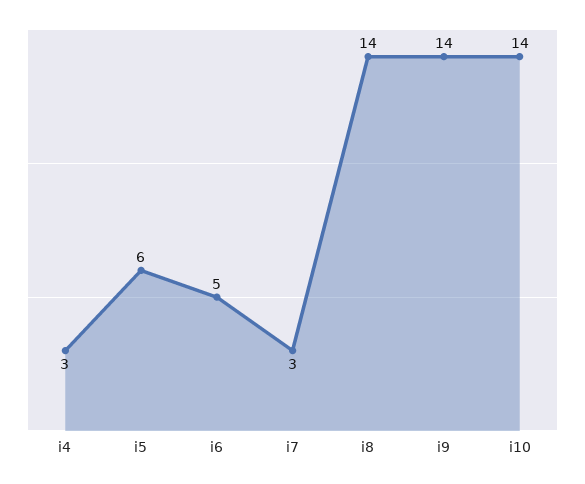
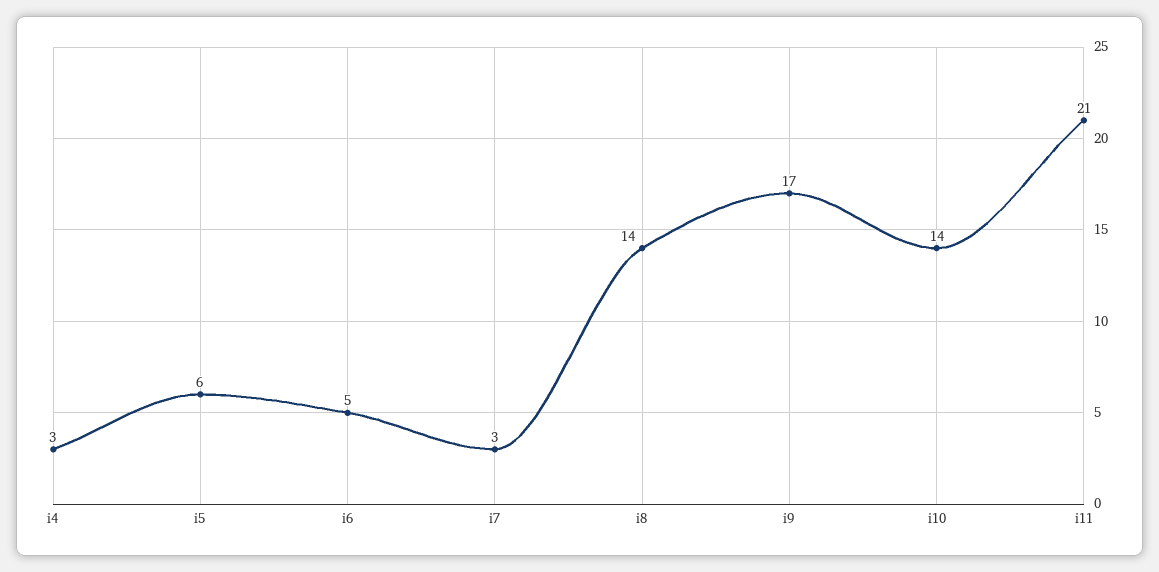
  {
    "i4": 3,
    "i5": 6,
    "i6": 5,
    "i7": 3,
    "i8": 14,
-   "i9": 14,
+   "i9": 17,
-   "i10": 14
+   "i10": 14,
+   "i11": 21
  }

